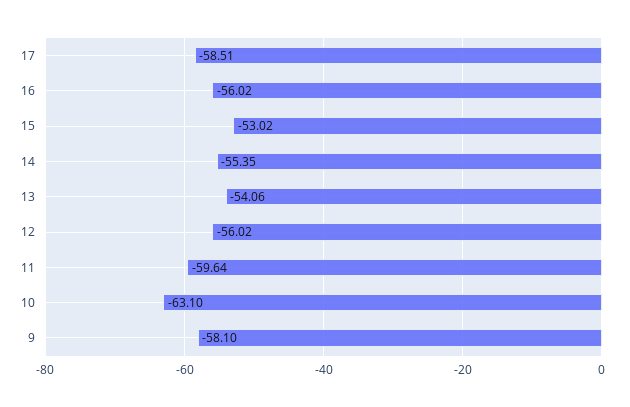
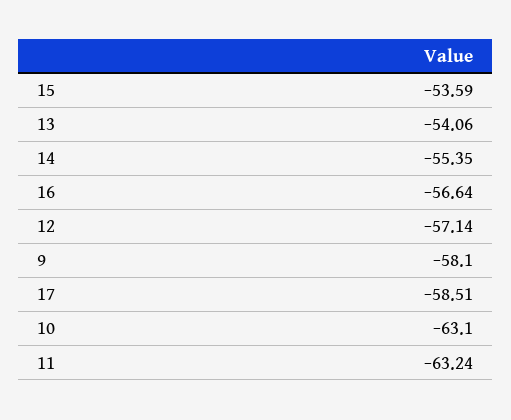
  {
    "17": -58.51,
-   "16": -56.02,
+   "16": -56.64,
-   "15": -53.02,
+   "15": -53.59,
    "14": -55.35,
    "13": -54.06,
-   "12": -56.02,
+   "12": -57.14,
-   "11": -59.64,
+   "11": -63.24,
    "10": -63.1,
    "9": -58.1
  }

